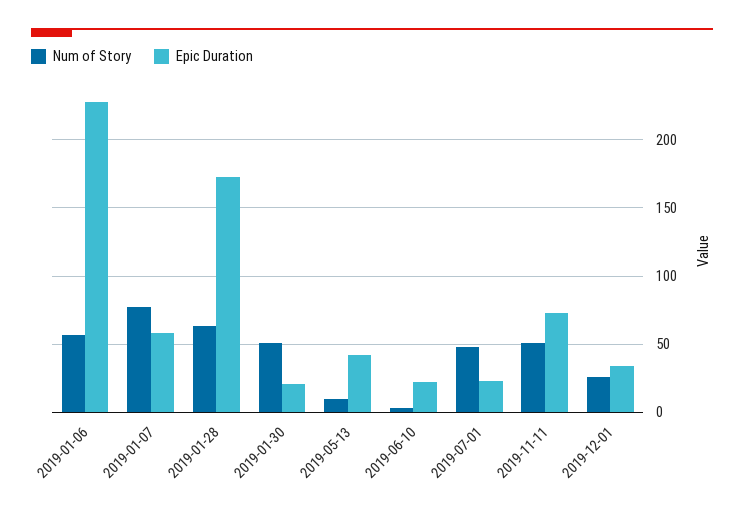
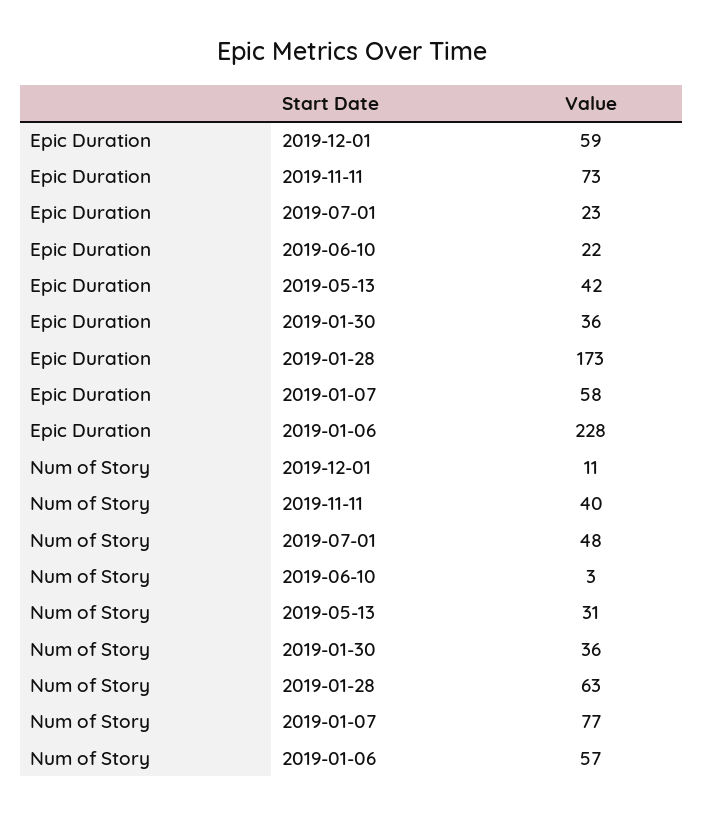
  {
    "Num of Story": {
      "2019-01-06": 57,
      "2019-01-07": 77,
      "2019-01-28": 63,
-     "2019-01-30": 50,
+     "2019-01-30": 36,
-     "2019-05-13": 10,
+     "2019-05-13": 31,
      "2019-06-10": 3,
      "2019-07-01": 48,
-     "2019-11-11": 50,
+     "2019-11-11": 40,
-     "2019-12-01": 25
+     "2019-12-01": 11
    },
    "Epic Duration": {
      "2019-01-06": 228,
      "2019-01-07": 58,
      "2019-01-28": 173,
-     "2019-01-30": 20,
+     "2019-01-30": 36,
      "2019-05-13": 42,
      "2019-06-10": 22,
      "2019-07-01": 23,
      "2019-11-11": 73,
-     "2019-12-01": 35
+     "2019-12-01": 59
    }
  }

